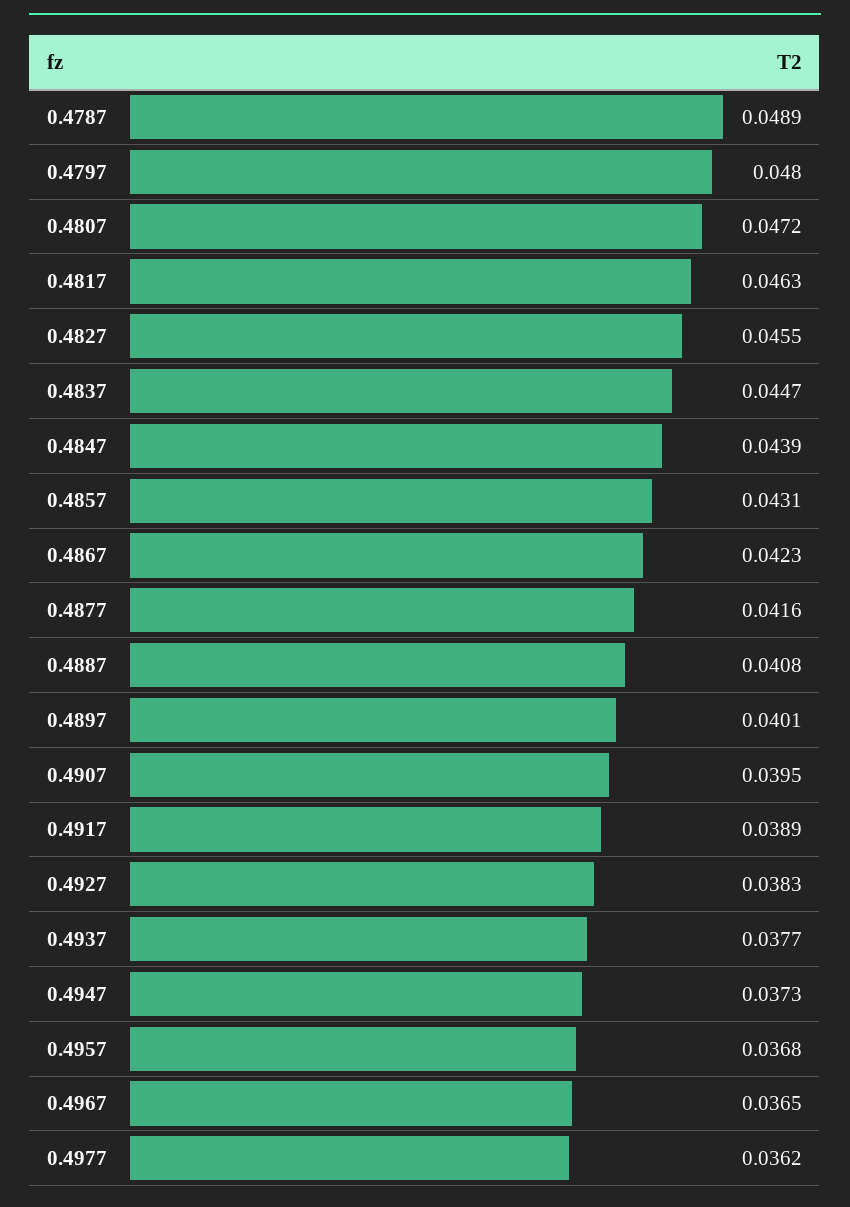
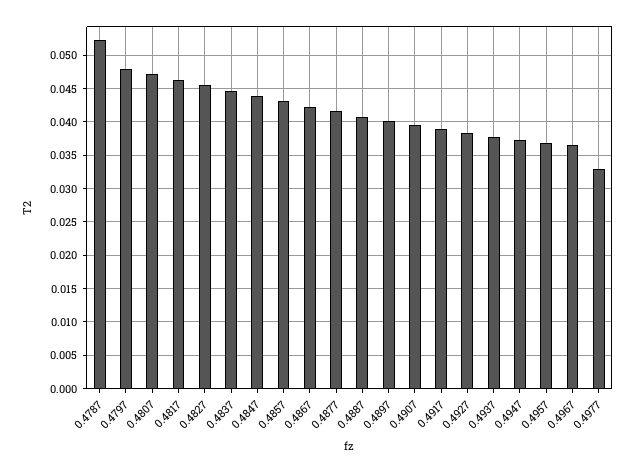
  {
-   "0.4787": 0.0489,
+   "0.4787": 0.052,
    "0.4797": 0.048,
    "0.4807": 0.0472,
    "0.4817": 0.0463,
    "0.4827": 0.0455,
    "0.4837": 0.0447,
    "0.4847": 0.0439,
    "0.4857": 0.0431,
    "0.4867": 0.0423,
    "0.4877": 0.0416,
    "0.4887": 0.0408,
    "0.4897": 0.0401,
    "0.4907": 0.0395,
    "0.4917": 0.0389,
    "0.4927": 0.0383,
    "0.4937": 0.0377,
    "0.4947": 0.0373,
    "0.4957": 0.0368,
    "0.4967": 0.0365,
-   "0.4977": 0.0362
+   "0.4977": 0.033
  }

